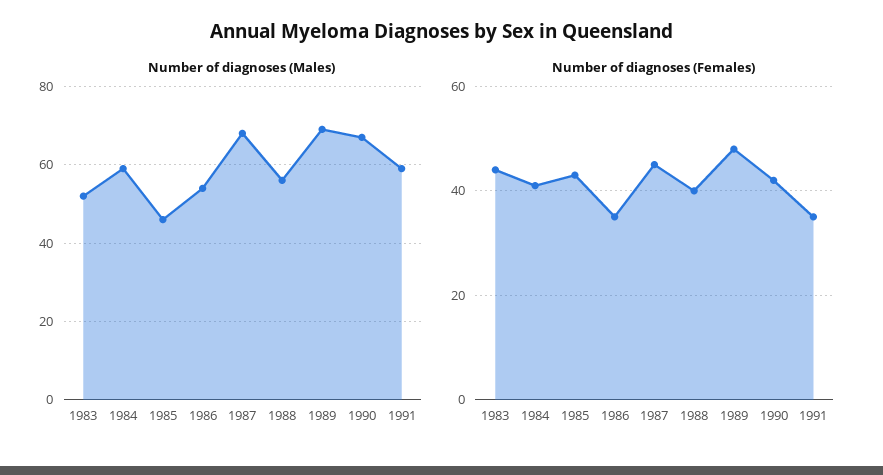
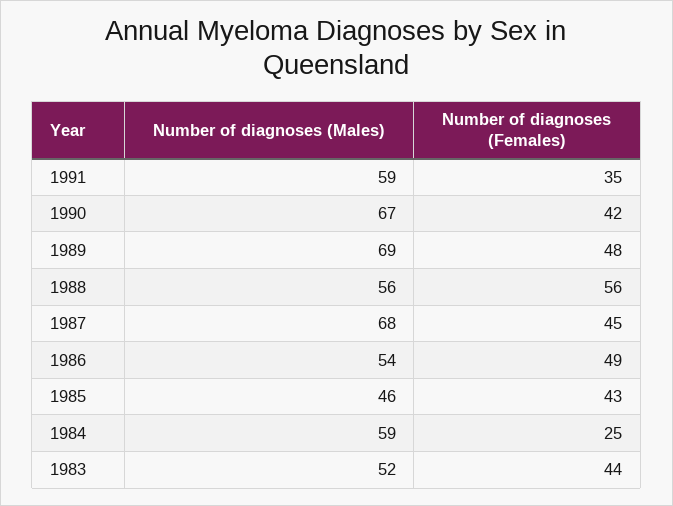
  {
    "Number of diagnoses (Males)": {
      "1983": 52,
      "1984": 59,
      "1985": 46,
      "1986": 54,
      "1987": 68,
      "1988": 56,
      "1989": 69,
      "1990": 67,
      "1991": 59
    },
    "Number of diagnoses (Females)": {
      "1983": 44,
-     "1984": 40,
+     "1984": 25,
      "1985": 43,
-     "1986": 35,
+     "1986": 49,
      "1987": 45,
-     "1988": 40,
+     "1988": 56,
      "1989": 48,
      "1990": 42,
      "1991": 35
    }
  }

